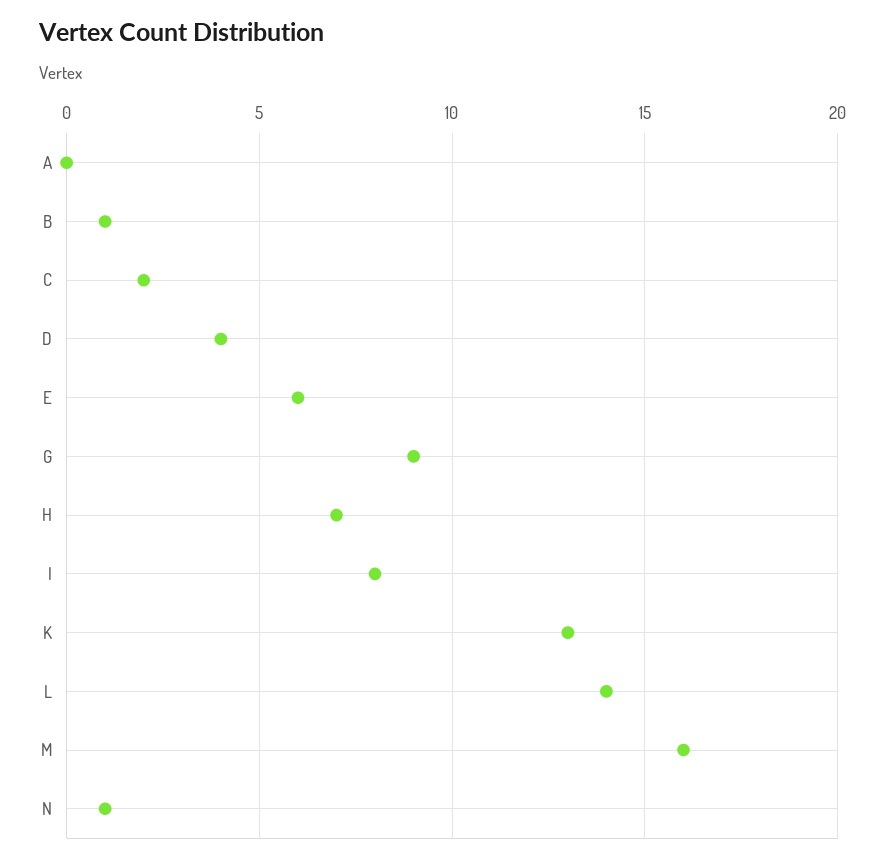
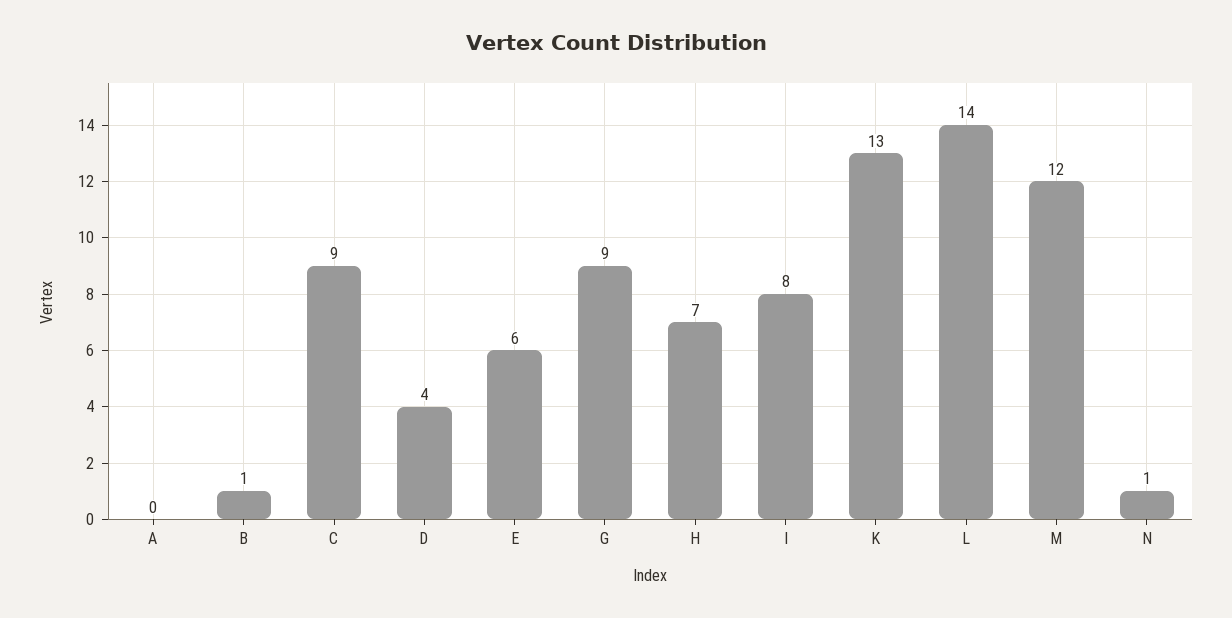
  {
    "A": 0,
    "B": 1,
-   "C": 2,
+   "C": 9,
    "D": 4,
    "E": 6,
    "G": 9,
    "H": 7,
    "I": 8,
    "K": 13,
    "L": 14,
-   "M": 16,
+   "M": 12,
    "N": 1
  }

